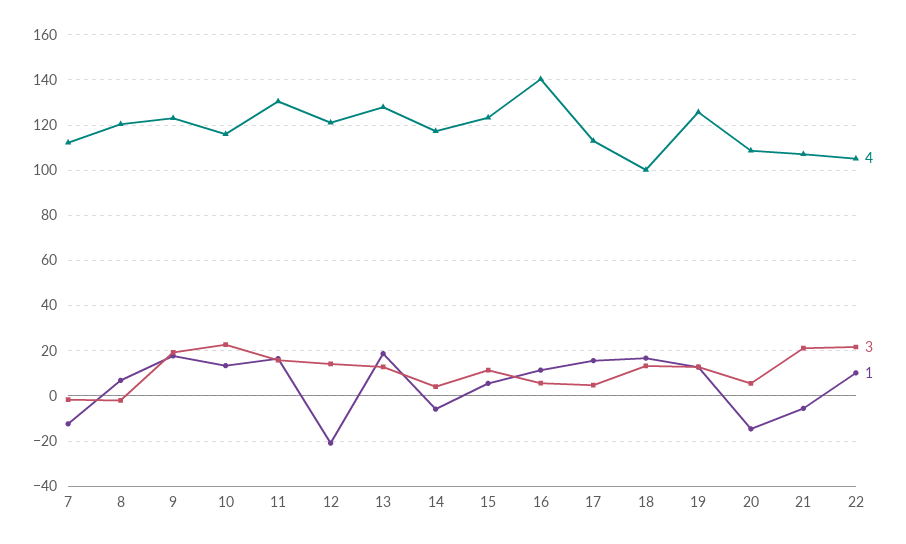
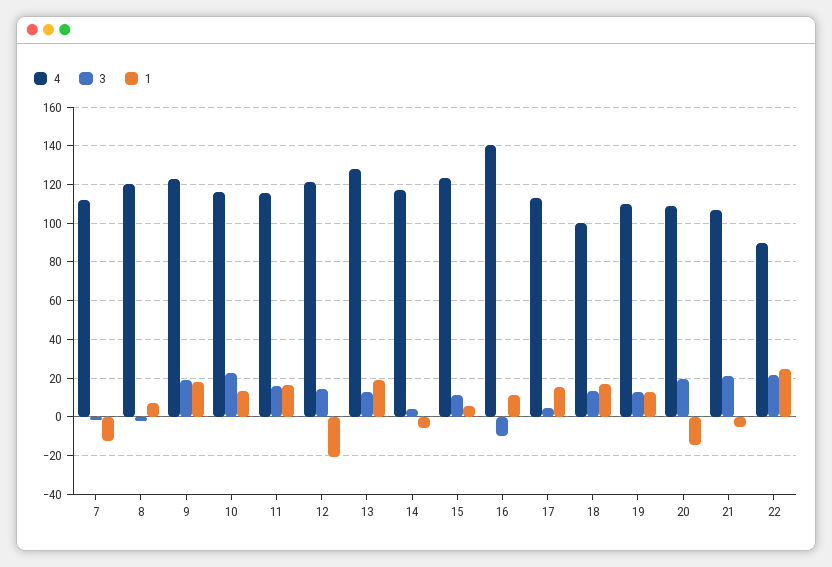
  {
    "4": {
      "7": 110,
      "8": 120,
      "9": 125,
      "10": 115,
-     "11": 130,
+     "11": 115,
      "12": 120,
      "13": 130,
      "14": 115,
      "15": 125,
      "16": 140,
      "17": 115,
      "18": 100,
-     "19": 125,
+     "19": 110,
      "20": 110,
      "21": 105,
-     "22": 105
+     "22": 90
    },
    "3": {
      "7": 0,
      "8": 0,
      "9": 20,
      "10": 25,
      "11": 15,
      "12": 15,
      "13": 15,
      "14": 5,
      "15": 10,
-     "16": 5,
+     "16": -10,
      "17": 5,
      "18": 15,
      "19": 15,
-     "20": 5,
+     "20": 20,
      "21": 20,
      "22": 20
    },
    "1": {
      "7": -10,
      "8": 5,
      "9": 20,
      "10": 15,
      "11": 15,
      "12": -20,
      "13": 20,
      "14": -5,
      "15": 5,
      "16": 10,
      "17": 15,
      "18": 15,
      "19": 15,
      "20": -15,
      "21": -5,
-     "22": 10
+     "22": 25
    }
  }

